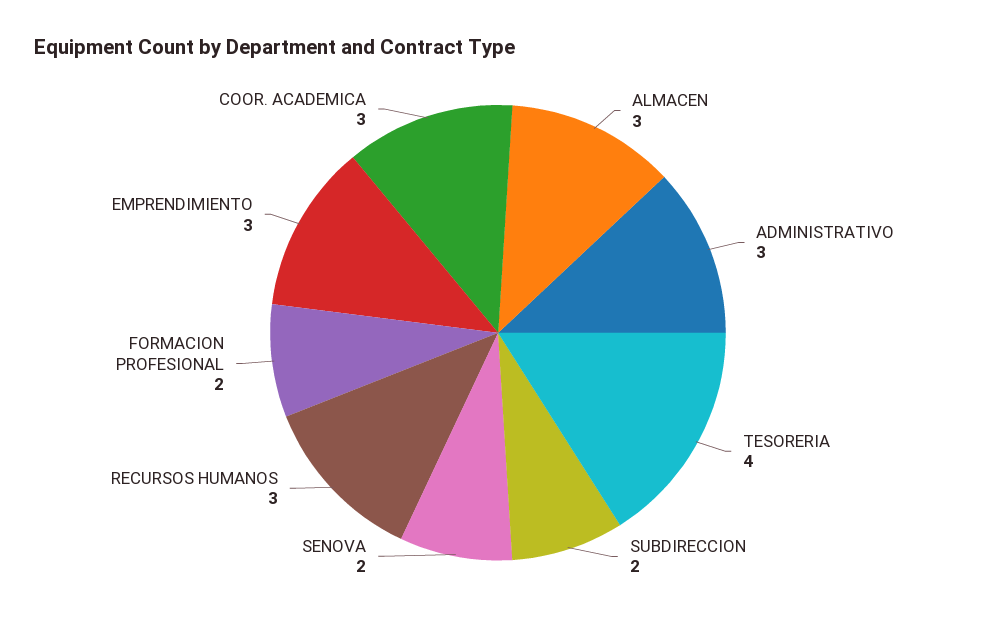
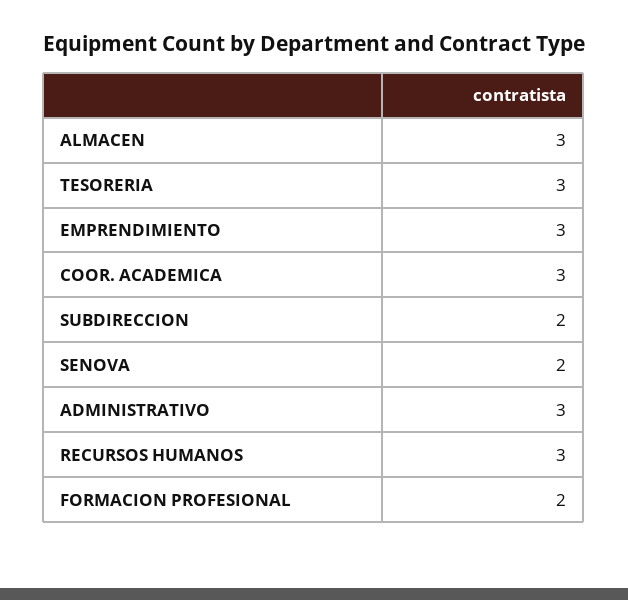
  {
    "ALMACEN": 3,
    "ADMINISTRATIVO": 3,
-   "TESORERIA": 4,
+   "TESORERIA": 3,
    "SUBDIRECCION": 2,
    "SENOVA": 2,
    "RECURSOS HUMANOS": 3,
    "FORMACION PROFESIONAL": 2,
    "EMPRENDIMIENTO": 3,
    "COOR. ACADEMICA": 3
  }

